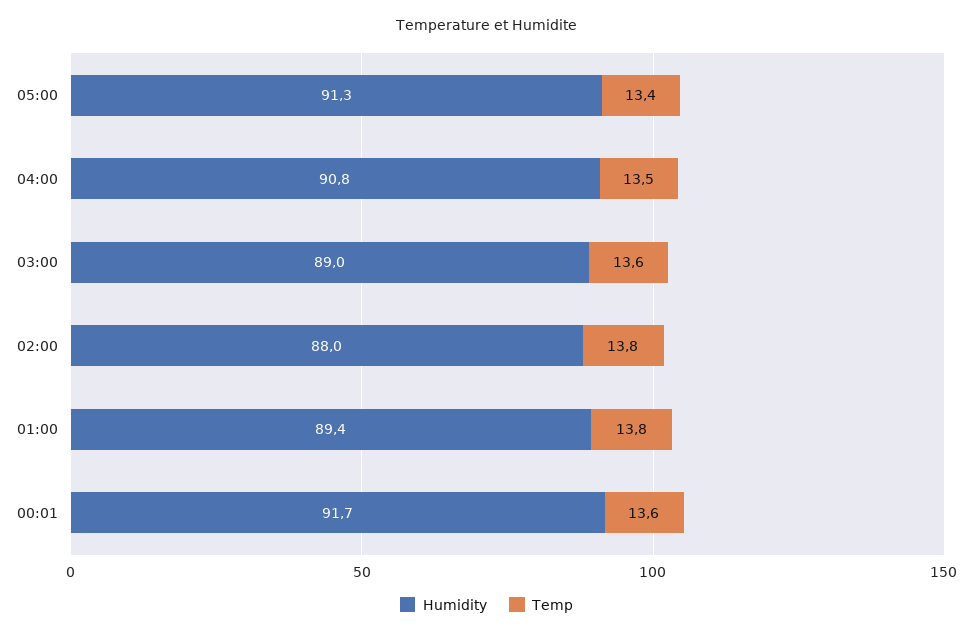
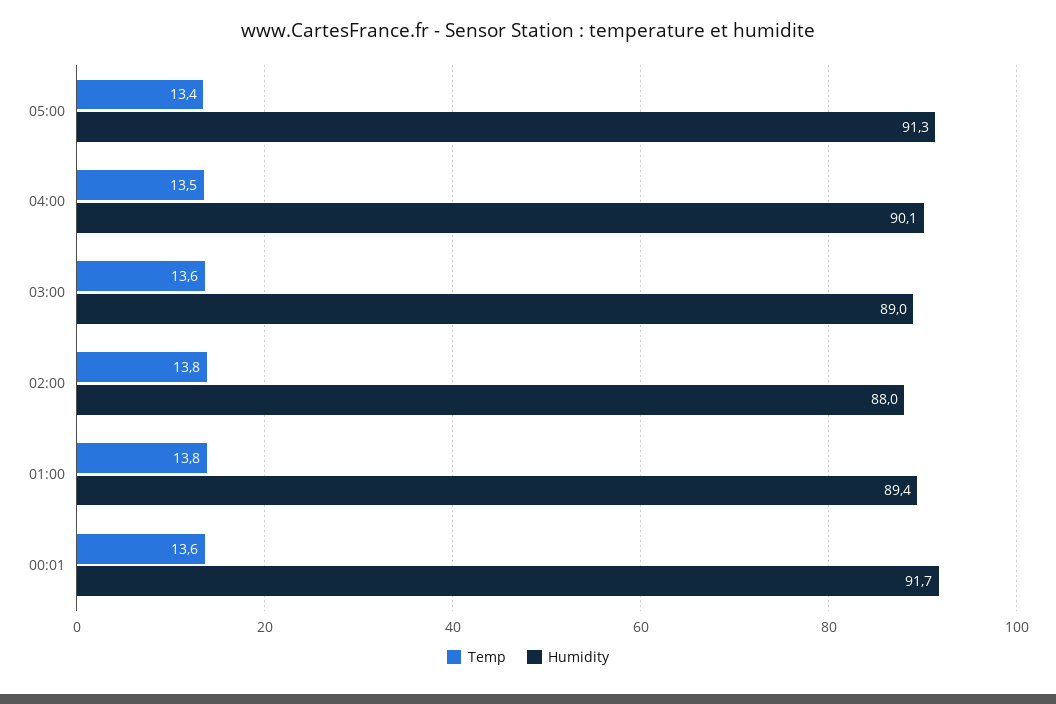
  {
    "Humidity": {
      "05:00": 91.3,
-     "04:00": 90.8,
+     "04:00": 90.1,
      "03:00": 89,
      "02:00": 88,
      "01:00": 89.4,
      "00:01": 91.7
    },
    "Temp": {
      "05:00": 13.4,
      "04:00": 13.5,
      "03:00": 13.6,
      "02:00": 13.8,
      "01:00": 13.8,
      "00:01": 13.6
    }
  }

